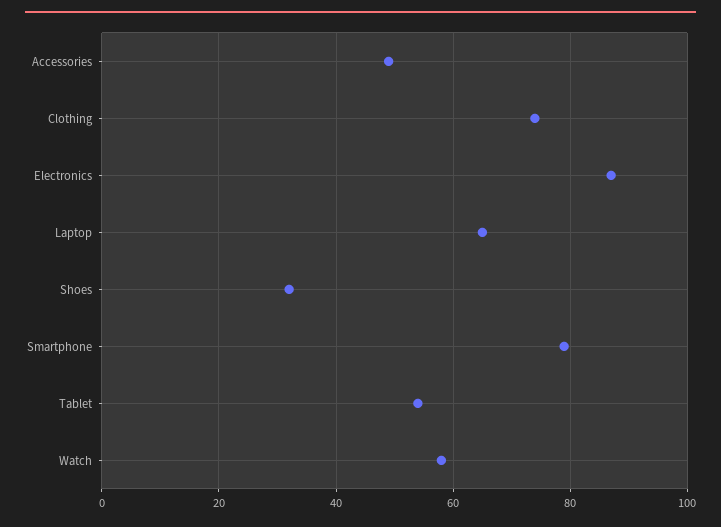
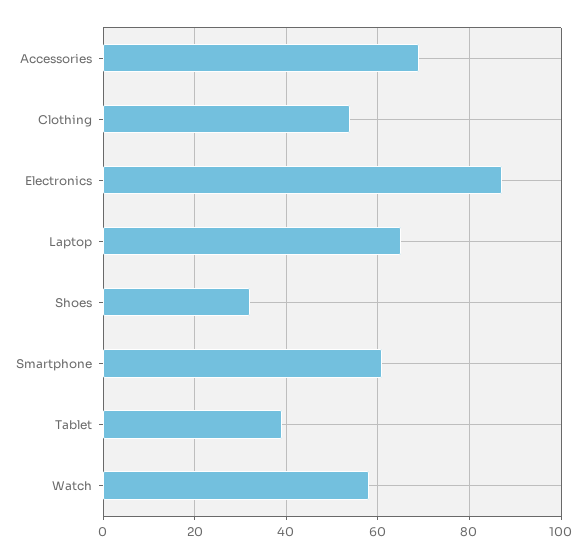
  {
-   "Accessories": 50,
+   "Accessories": 70,
-   "Clothing": 75,
+   "Clothing": 55,
    "Electronics": 85,
    "Laptop": 65,
    "Shoes": 30,
-   "Smartphone": 80,
+   "Smartphone": 60,
-   "Tablet": 55,
+   "Tablet": 40,
    "Watch": 60
  }

